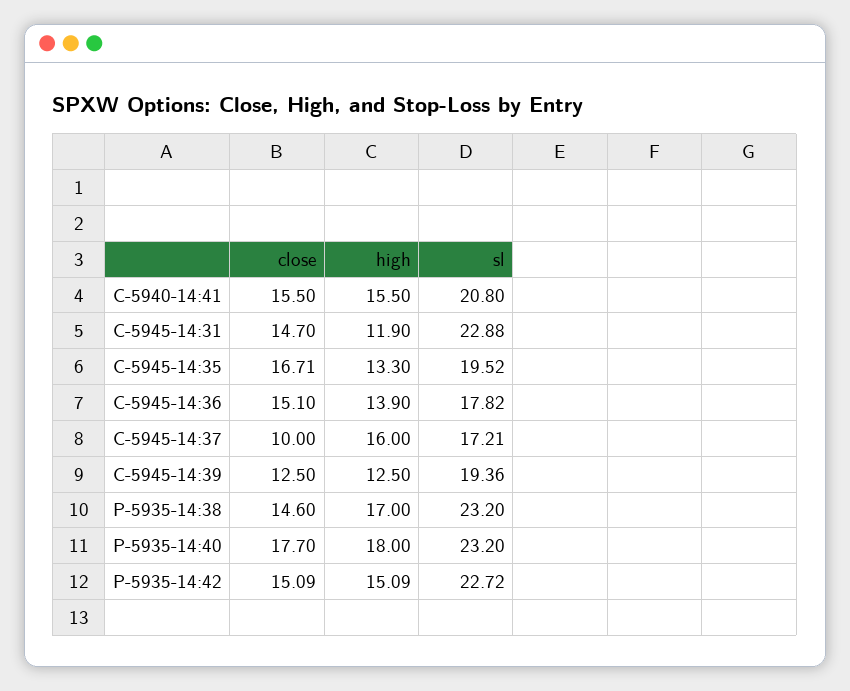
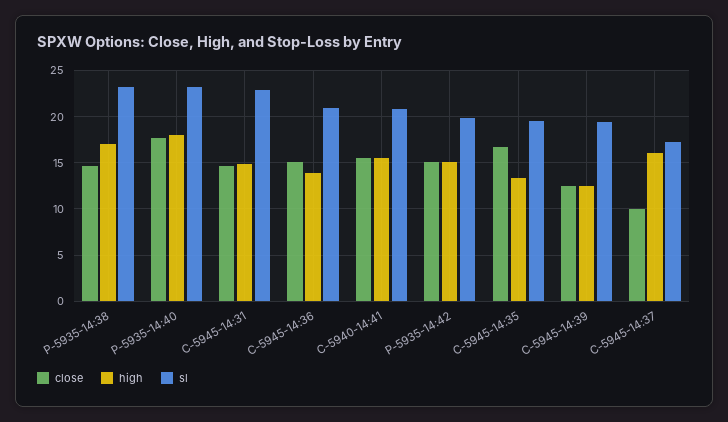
  {
    "close": {
      "C-5940-14:41": 15.5,
      "C-5945-14:31": 14.7,
      "C-5945-14:35": 16.71,
      "C-5945-14:36": 15.1,
      "C-5945-14:37": 10,
      "C-5945-14:39": 12.5,
      "P-5935-14:38": 14.6,
      "P-5935-14:40": 17.7,
      "P-5935-14:42": 15.09
    },
    "high": {
      "C-5940-14:41": 15.5,
-     "C-5945-14:31": 11.9,
+     "C-5945-14:31": 15,
      "C-5945-14:35": 13.3,
      "C-5945-14:36": 13.9,
      "C-5945-14:37": 16,
      "C-5945-14:39": 12.5,
      "P-5935-14:38": 17,
      "P-5935-14:40": 18,
      "P-5935-14:42": 15.09
    },
    "sl": {
      "C-5940-14:41": 20.8,
      "C-5945-14:31": 22.88,
      "C-5945-14:35": 19.52,
-     "C-5945-14:36": 17.82,
+     "C-5945-14:36": 21,
      "C-5945-14:37": 17.21,
      "C-5945-14:39": 19.36,
      "P-5935-14:38": 23.2,
      "P-5935-14:40": 23.2,
-     "P-5935-14:42": 22.72
+     "P-5935-14:42": 20
    }
  }

